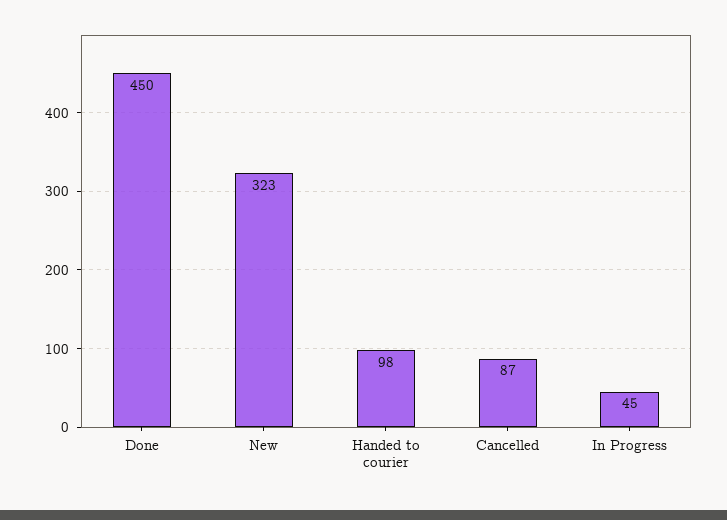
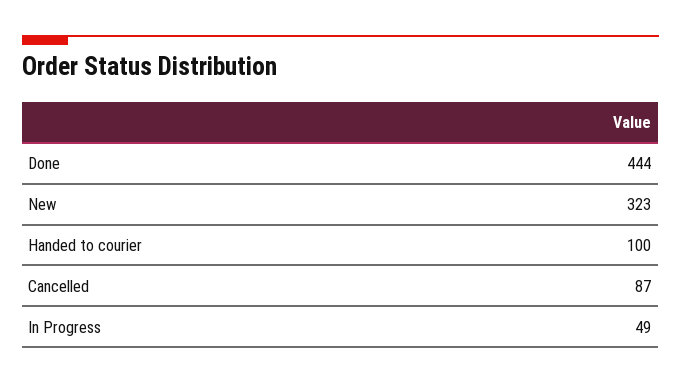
  {
-   "Done": 450,
+   "Done": 444,
    "New": 323,
-   "Handed to courier": 98,
+   "Handed to courier": 100,
    "Cancelled": 87,
-   "In Progress": 45
+   "In Progress": 49
  }

